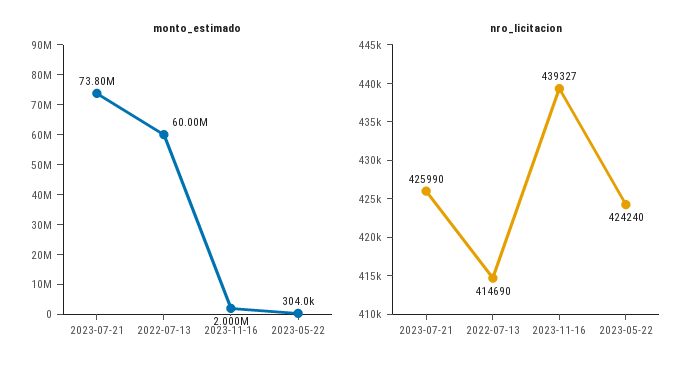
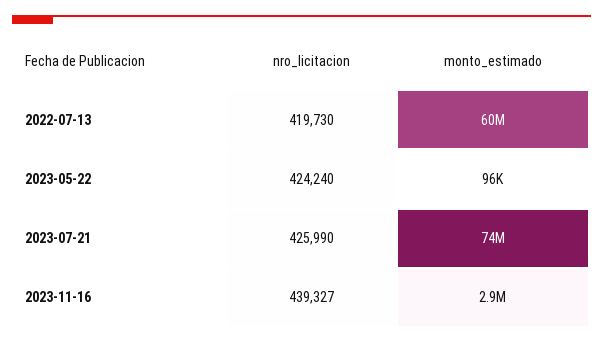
  {
    "monto_estimado": {
      "2023-07-21": 73800000,
      "2022-07-13": 60000000,
-     "2023-11-16": 2000000,
+     "2023-11-16": 2900000,
-     "2023-05-22": 304000
+     "2023-05-22": 96000
    },
    "nro_licitacion": {
      "2023-07-21": 425990,
-     "2022-07-13": 414690,
+     "2022-07-13": 419730,
      "2023-11-16": 439327,
      "2023-05-22": 424240
    }
  }

